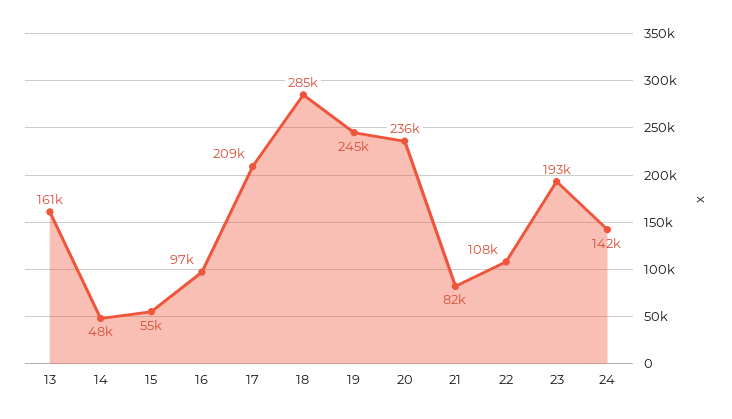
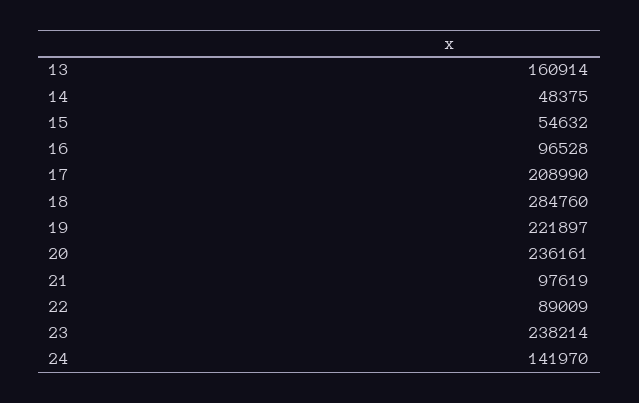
  {
    "13": 160914,
    "14": 48375,
    "15": 54632,
    "16": 96528,
    "17": 208990,
    "18": 284760,
-   "19": 245000,
+   "19": 221897,
    "20": 236161,
-   "21": 82000,
+   "21": 97619,
-   "22": 108000,
+   "22": 89009,
-   "23": 193000,
+   "23": 238214,
    "24": 141970
  }

